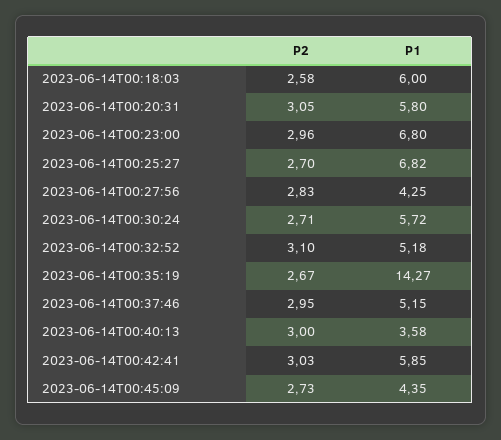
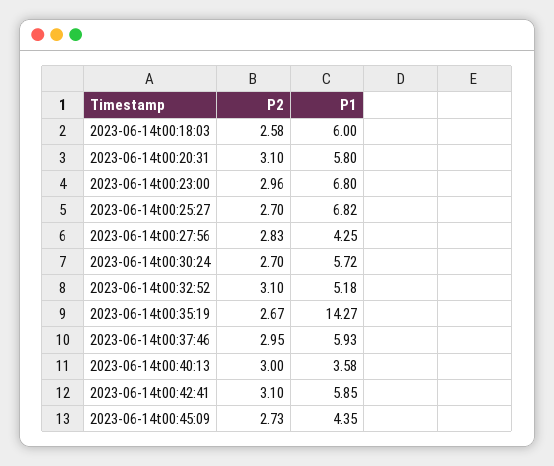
  {
    "P2": {
      "2023-06-14T00:18:03": 2.58,
-     "2023-06-14T00:20:31": 3.05,
+     "2023-06-14T00:20:31": 3.1,
      "2023-06-14T00:23:00": 2.96,
      "2023-06-14T00:25:27": 2.7,
      "2023-06-14T00:27:56": 2.83,
-     "2023-06-14T00:30:24": 2.71,
+     "2023-06-14T00:30:24": 2.7,
      "2023-06-14T00:32:52": 3.1,
      "2023-06-14T00:35:19": 2.67,
      "2023-06-14T00:37:46": 2.95,
      "2023-06-14T00:40:13": 3,
-     "2023-06-14T00:42:41": 3.03,
+     "2023-06-14T00:42:41": 3.1,
      "2023-06-14T00:45:09": 2.73
    },
    "P1": {
      "2023-06-14T00:18:03": 6,
      "2023-06-14T00:20:31": 5.8,
      "2023-06-14T00:23:00": 6.8,
      "2023-06-14T00:25:27": 6.82,
      "2023-06-14T00:27:56": 4.25,
      "2023-06-14T00:30:24": 5.72,
      "2023-06-14T00:32:52": 5.18,
      "2023-06-14T00:35:19": 14.27,
-     "2023-06-14T00:37:46": 5.15,
+     "2023-06-14T00:37:46": 5.93,
      "2023-06-14T00:40:13": 3.58,
      "2023-06-14T00:42:41": 5.85,
      "2023-06-14T00:45:09": 4.35
    }
  }

